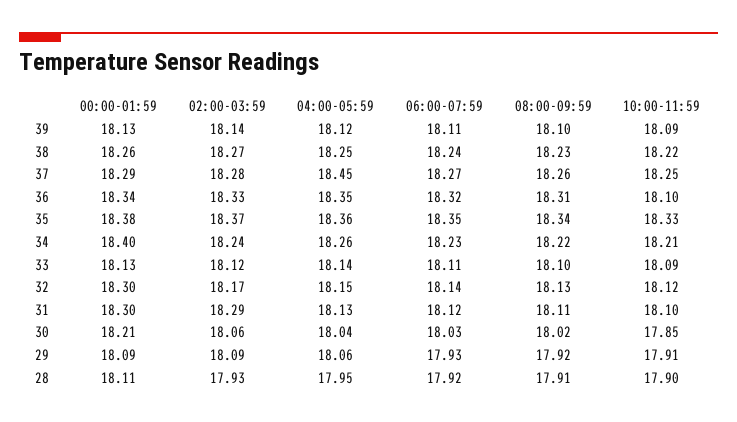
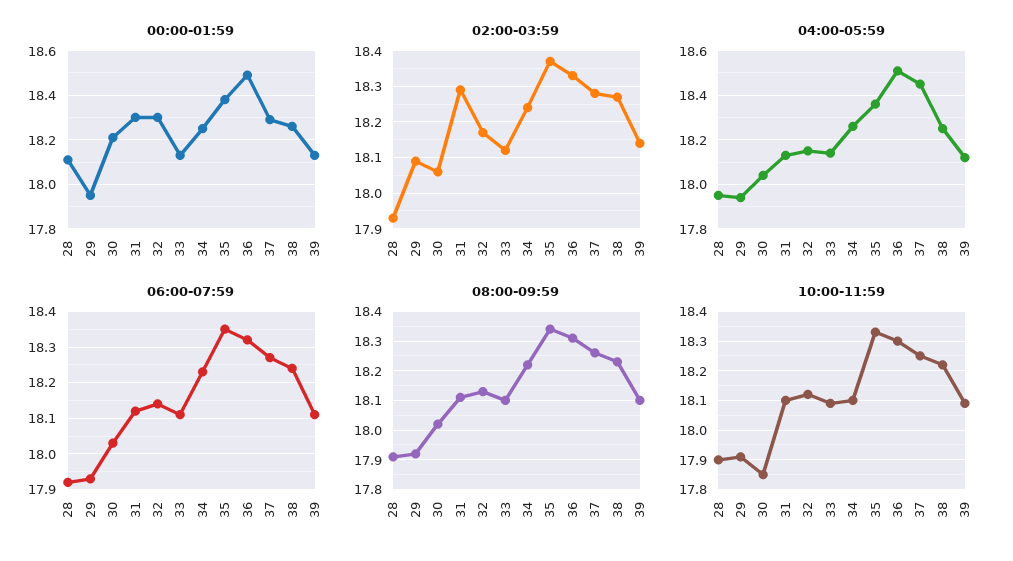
  {
    "00:00-01:59": {
      "39": 18.13,
      "38": 18.26,
      "37": 18.29,
-     "36": 18.34,
+     "36": 18.5,
      "35": 18.38,
-     "34": 18.4,
+     "34": 18.25,
      "33": 18.13,
      "32": 18.3,
      "31": 18.3,
      "30": 18.21,
-     "29": 18.09,
+     "29": 17.95,
      "28": 18.11
    },
    "02:00-03:59": {
      "39": 18.14,
      "38": 18.27,
      "37": 18.28,
      "36": 18.33,
      "35": 18.37,
      "34": 18.24,
      "33": 18.12,
      "32": 18.17,
      "31": 18.29,
      "30": 18.06,
      "29": 18.09,
      "28": 17.93
    },
    "04:00-05:59": {
      "39": 18.12,
      "38": 18.25,
      "37": 18.45,
-     "36": 18.35,
+     "36": 18.5,
      "35": 18.36,
      "34": 18.26,
      "33": 18.14,
      "32": 18.15,
      "31": 18.13,
      "30": 18.04,
-     "29": 18.06,
+     "29": 17.95,
      "28": 17.95
    },
    "06:00-07:59": {
      "39": 18.11,
      "38": 18.24,
      "37": 18.27,
      "36": 18.32,
      "35": 18.35,
      "34": 18.23,
      "33": 18.11,
      "32": 18.14,
      "31": 18.12,
      "30": 18.03,
      "29": 17.93,
      "28": 17.92
    },
    "08:00-09:59": {
      "39": 18.1,
      "38": 18.23,
      "37": 18.26,
      "36": 18.31,
      "35": 18.34,
      "34": 18.22,
      "33": 18.1,
      "32": 18.13,
      "31": 18.11,
      "30": 18.02,
      "29": 17.92,
      "28": 17.91
    },
    "10:00-11:59": {
      "39": 18.09,
      "38": 18.22,
      "37": 18.25,
-     "36": 18.1,
+     "36": 18.3,
      "35": 18.33,
-     "34": 18.21,
+     "34": 18.1,
      "33": 18.09,
      "32": 18.12,
      "31": 18.1,
      "30": 17.85,
      "29": 17.91,
      "28": 17.9
    }
  }

